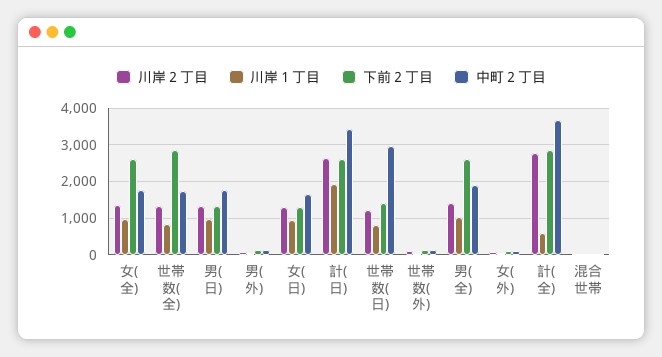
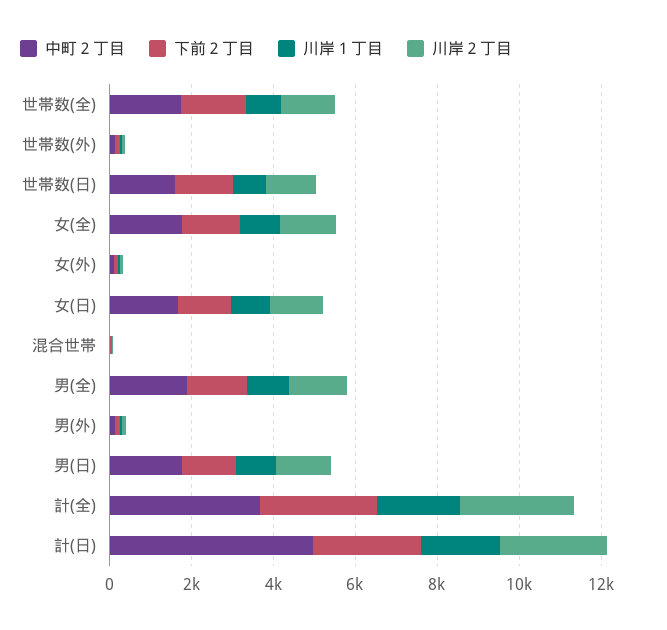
  {
    "川岸２丁目": {
      "女(全)": 1400,
      "世帯数(全)": 1400,
      "男(日)": 1400,
      "男(外)": 0,
      "女(日)": 1200,
      "計(日)": 2600,
      "世帯数(日)": 1200,
      "世帯数(外)": 0,
      "男(全)": 1400,
      "女(外)": 0,
      "計(全)": 2800,
      "混合世帯": 0
    },
    "川岸１丁目": {
      "女(全)": 1000,
      "世帯数(全)": 800,
      "男(日)": 1000,
      "男(外)": 0,
      "女(日)": 1000,
      "計(日)": 2000,
      "世帯数(日)": 800,
      "世帯数(外)": 0,
      "男(全)": 1000,
      "女(外)": 0,
-     "計(全)": 600,
+     "計(全)": 2000,
      "混合世帯": 0
    },
    "下前２丁目": {
-     "女(全)": 2600,
+     "女(全)": 1500,
-     "世帯数(全)": 2800,
+     "世帯数(全)": 1500,
      "男(日)": 1400,
      "男(外)": 200,
      "女(日)": 1200,
      "計(日)": 2600,
      "世帯数(日)": 1400,
      "世帯数(外)": 200,
-     "男(全)": 2600,
+     "男(全)": 1500,
      "女(外)": 200,
      "計(全)": 2800,
      "混合世帯": 0
    },
    "中町２丁目": {
      "女(全)": 1800,
      "世帯数(全)": 1800,
      "男(日)": 1800,
      "男(外)": 200,
      "女(日)": 1600,
-     "計(日)": 3400,
+     "計(日)": 5000,
-     "世帯数(日)": 3000,
+     "世帯数(日)": 1500,
      "世帯数(外)": 200,
      "男(全)": 1800,
      "女(外)": 200,
      "計(全)": 3600,
      "混合世帯": 0
    }
  }

